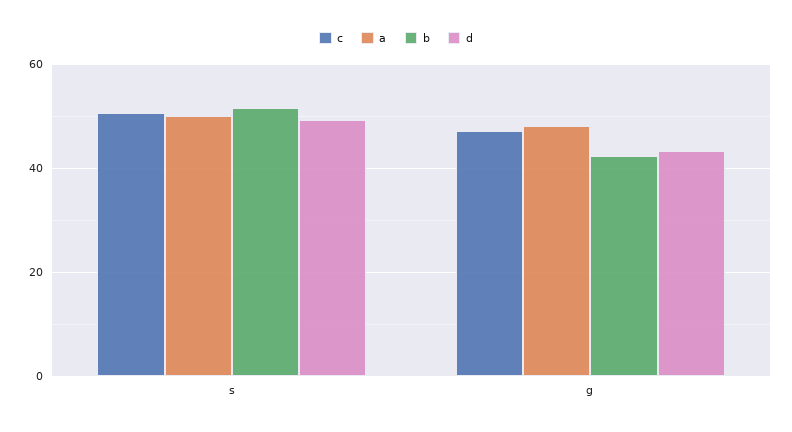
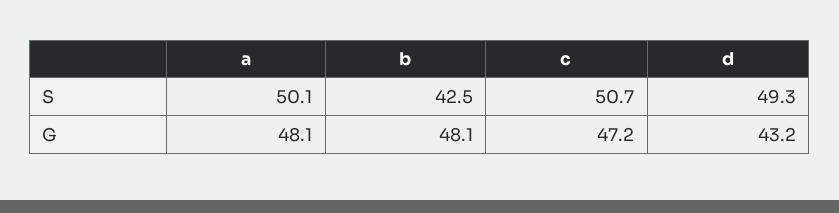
  {
    "c": {
      "s": 50.7,
      "g": 47.2
    },
    "a": {
      "s": 50.1,
      "g": 48.1
    },
    "b": {
-     "s": 52,
+     "s": 42.5,
-     "g": 42
+     "g": 48.1
    },
    "d": {
      "s": 49.3,
      "g": 43.2
    }
  }

